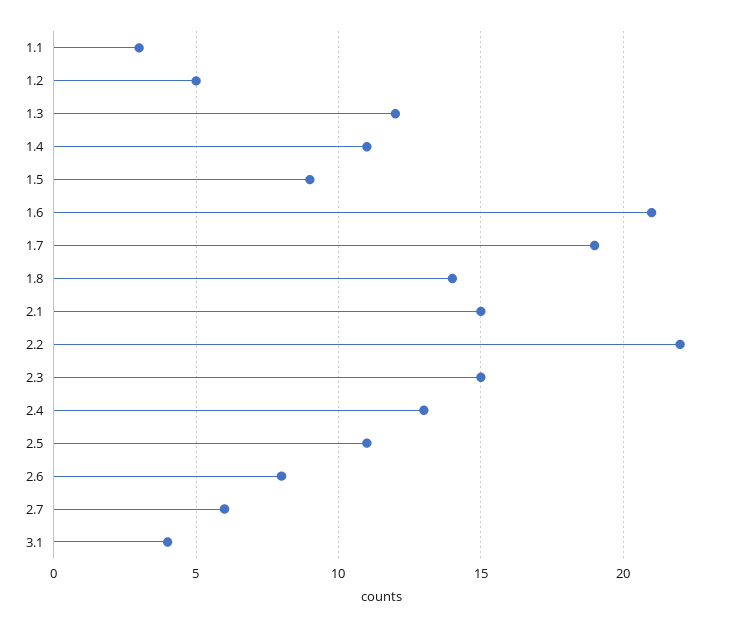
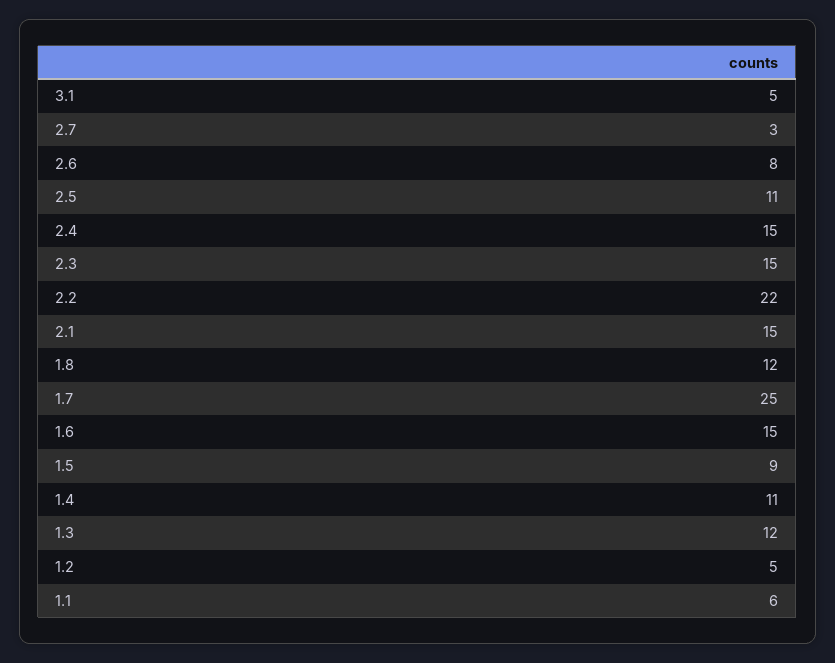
  {
-   "1.1": 3,
+   "1.1": 6,
    "1.2": 5,
    "1.3": 12,
    "1.4": 11,
    "1.5": 9,
-   "1.6": 21,
+   "1.6": 15,
-   "1.7": 19,
+   "1.7": 25,
-   "1.8": 14,
+   "1.8": 12,
    "2.1": 15,
    "2.2": 22,
    "2.3": 15,
-   "2.4": 13,
+   "2.4": 15,
    "2.5": 11,
    "2.6": 8,
-   "2.7": 6,
+   "2.7": 3,
-   "3.1": 4
+   "3.1": 5
  }

